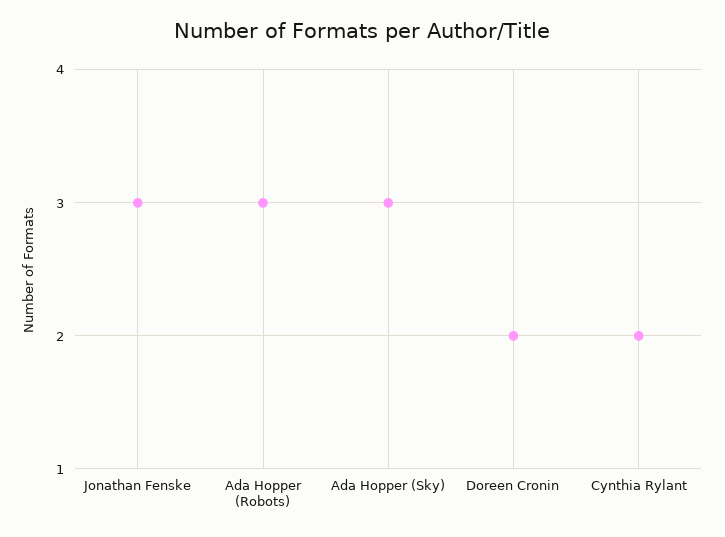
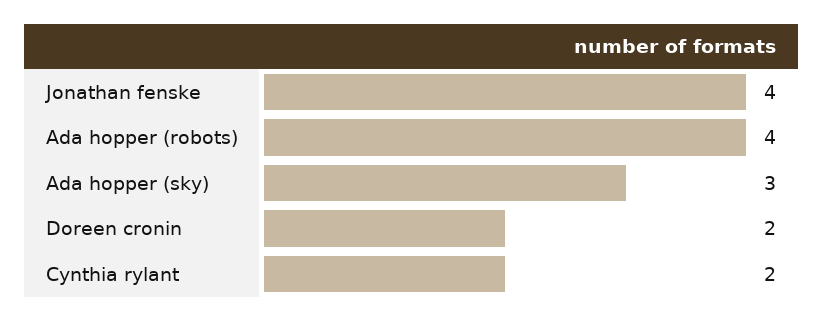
  {
-   "Jonathan Fenske": 3,
+   "Jonathan Fenske": 4,
-   "Ada Hopper (Robots)": 3,
+   "Ada Hopper (Robots)": 4,
    "Ada Hopper (Sky)": 3,
    "Doreen Cronin": 2,
    "Cynthia Rylant": 2
  }

